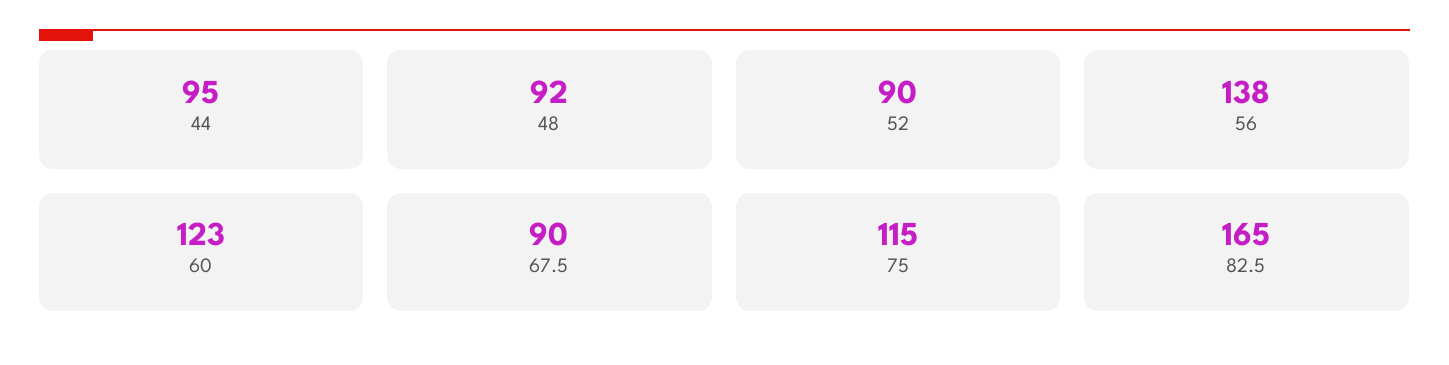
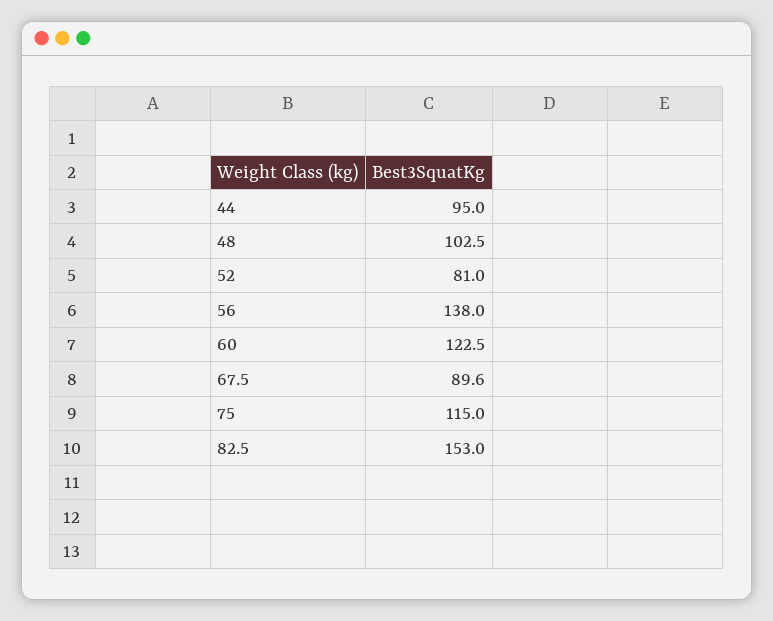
  {
    "44": 95,
-   "48": 92,
+   "48": 102.5,
-   "52": 90,
+   "52": 81,
    "56": 138,
    "60": 122.5,
    "67.5": 89.6,
    "75": 115,
-   "82.5": 165
+   "82.5": 153
  }

